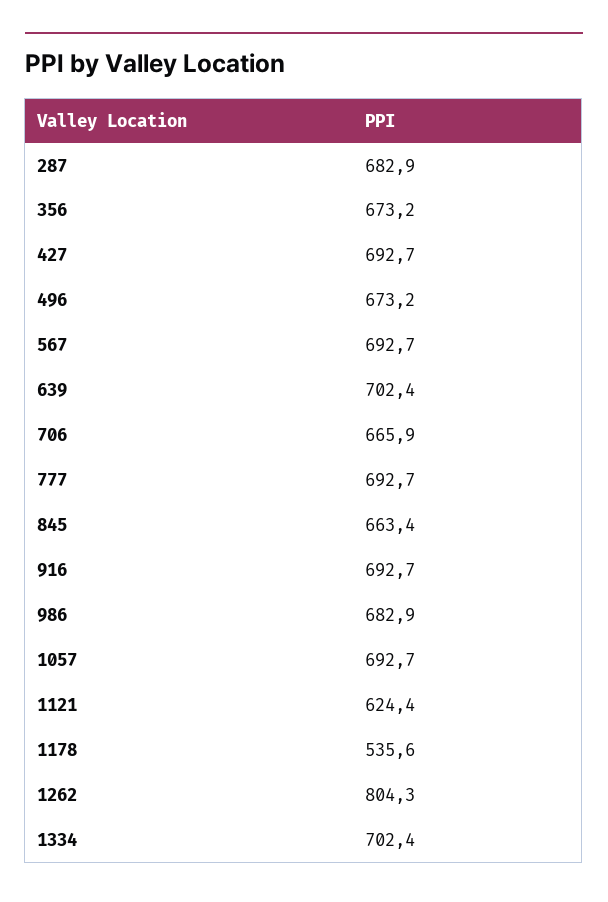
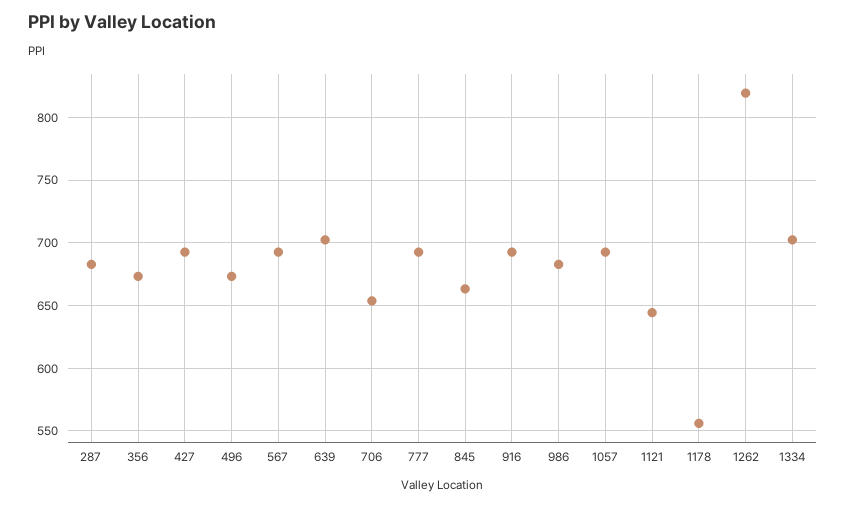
  {
    "287": 682.9,
    "356": 673.2,
    "427": 692.7,
    "496": 673.2,
    "567": 692.7,
    "639": 702.4,
-   "706": 665.9,
+   "706": 655,
    "777": 692.7,
    "845": 663.4,
    "916": 692.7,
    "986": 682.9,
    "1057": 692.7,
-   "1121": 624.4,
+   "1121": 645,
-   "1178": 535.6,
+   "1178": 555,
-   "1262": 804.3,
+   "1262": 820,
    "1334": 702.4
  }

